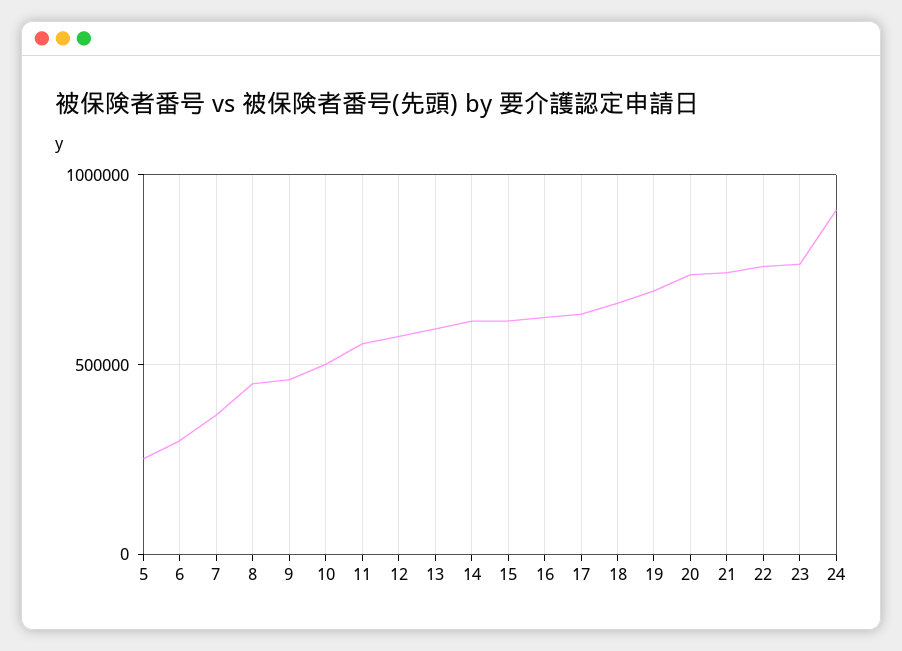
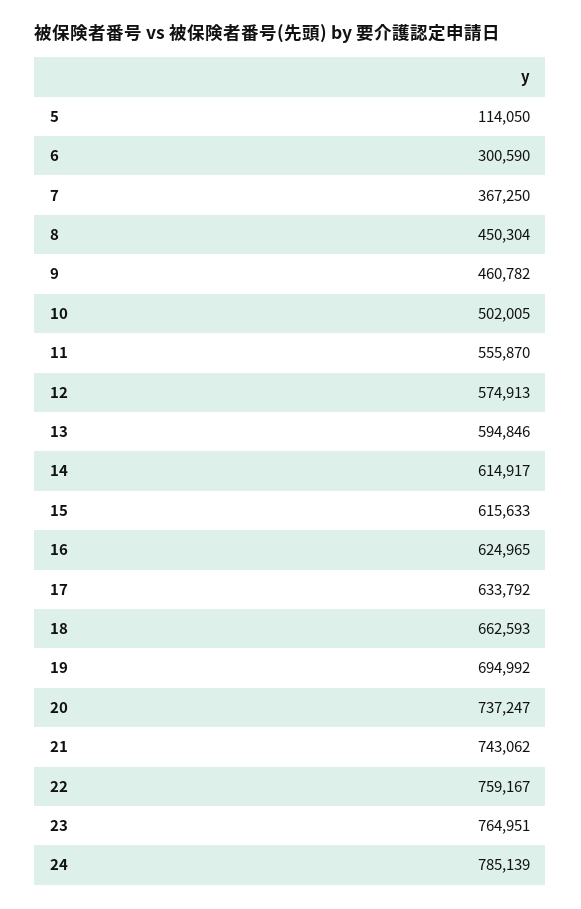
  {
-   "5": 250000,
+   "5": 114050,
    "6": 300590,
    "7": 367250,
    "8": 450304,
    "9": 460782,
    "10": 502005,
    "11": 555870,
    "12": 574913,
    "13": 594846,
    "14": 614917,
    "15": 615633,
    "16": 624965,
    "17": 633792,
    "18": 662593,
    "19": 694992,
    "20": 737247,
    "21": 743062,
    "22": 759167,
    "23": 764951,
-   "24": 900000
+   "24": 785139
  }

